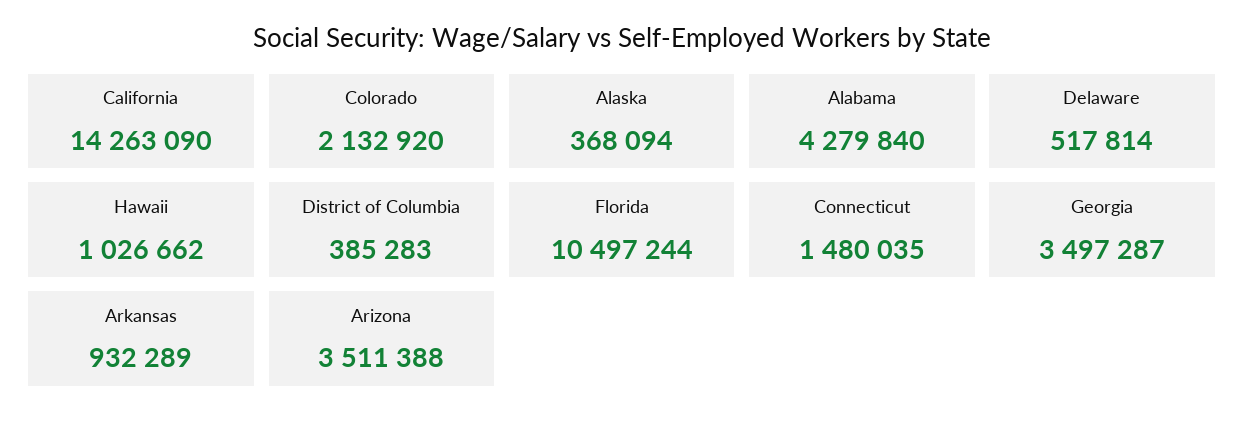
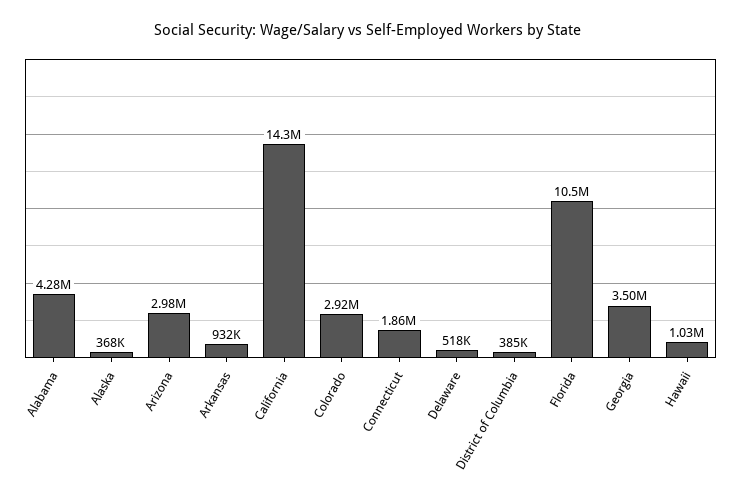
  {
    "California": 14263090,
-   "Colorado": 2132920,
+   "Colorado": 2920000,
    "Alaska": 368094,
    "Alabama": 4279840,
    "Delaware": 517814,
    "Hawaii": 1026662,
    "District of Columbia": 385283,
    "Florida": 10497244,
-   "Connecticut": 1480035,
+   "Connecticut": 1860000,
    "Georgia": 3497287,
    "Arkansas": 932289,
-   "Arizona": 3511388
+   "Arizona": 2980000
  }

